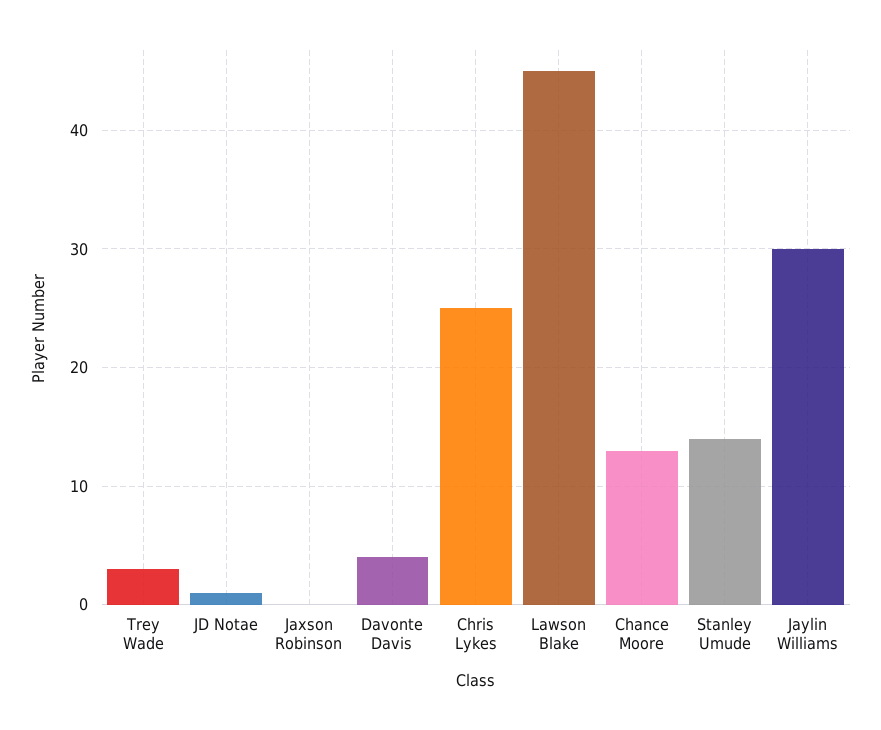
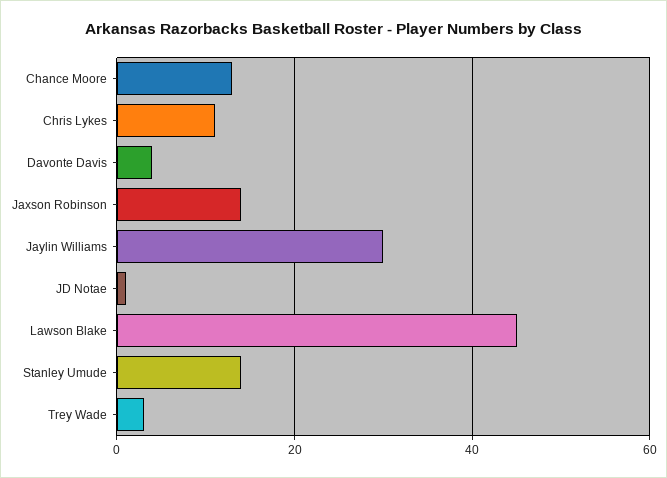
  {
    "Trey Wade": 3,
    "JD Notae": 1,
-   "Jaxson Robinson": 0,
+   "Jaxson Robinson": 15,
    "Davonte Davis": 4,
-   "Chris Lykes": 25,
+   "Chris Lykes": 10,
    "Lawson Blake": 45,
    "Chance Moore": 13,
    "Stanley Umude": 14,
    "Jaylin Williams": 30
  }

